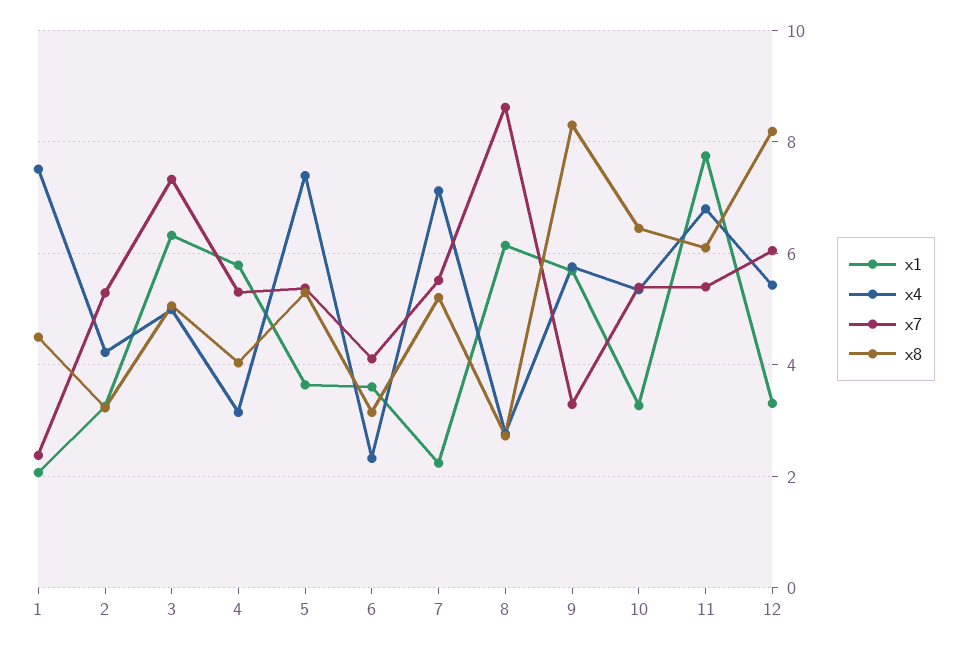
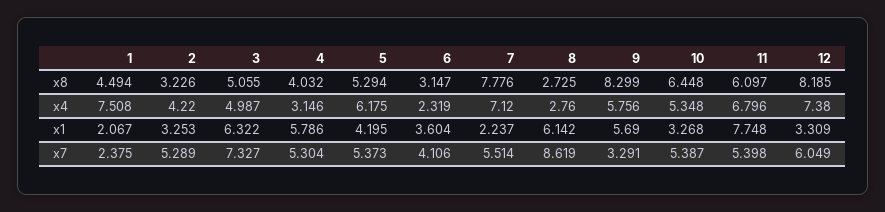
  {
    "x1": {
      "1": 2.067,
      "2": 3.253,
      "3": 6.322,
      "4": 5.786,
-     "5": 3.6,
+     "5": 4.195,
      "6": 3.604,
      "7": 2.237,
      "8": 6.142,
      "9": 5.69,
      "10": 3.268,
      "11": 7.748,
      "12": 3.309
    },
    "x4": {
      "1": 7.508,
      "2": 4.22,
      "3": 4.987,
      "4": 3.146,
-     "5": 7.4,
+     "5": 6.175,
      "6": 2.319,
      "7": 7.12,
      "8": 2.76,
      "9": 5.756,
      "10": 5.348,
      "11": 6.796,
-     "12": 5.4
+     "12": 7.38
    },
    "x7": {
      "1": 2.375,
      "2": 5.289,
      "3": 7.327,
      "4": 5.304,
      "5": 5.373,
      "6": 4.106,
      "7": 5.514,
      "8": 8.619,
      "9": 3.291,
      "10": 5.387,
      "11": 5.398,
      "12": 6.049
    },
    "x8": {
      "1": 4.494,
      "2": 3.226,
      "3": 5.055,
      "4": 4.032,
      "5": 5.294,
      "6": 3.147,
-     "7": 5.2,
+     "7": 7.776,
      "8": 2.725,
      "9": 8.299,
      "10": 6.448,
      "11": 6.097,
      "12": 8.185
    }
  }

